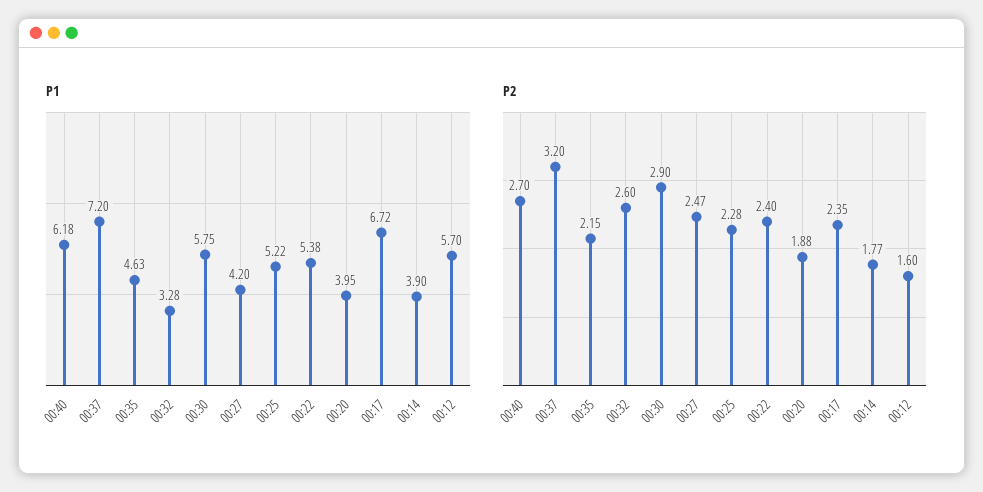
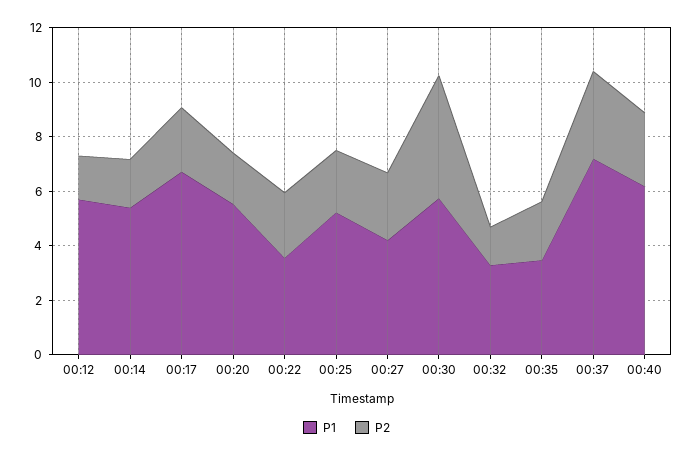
  {
    "P1": {
      "00:40": 6.18,
      "00:37": 7.2,
-     "00:35": 4.63,
+     "00:35": 3.5,
      "00:32": 3.28,
      "00:30": 5.75,
      "00:27": 4.2,
      "00:25": 5.22,
-     "00:22": 5.38,
+     "00:22": 3.5,
-     "00:20": 3.95,
+     "00:20": 5.5,
      "00:17": 6.72,
-     "00:14": 3.9,
+     "00:14": 5.5,
      "00:12": 5.7
    },
    "P2": {
      "00:40": 2.7,
      "00:37": 3.2,
      "00:35": 2.15,
-     "00:32": 2.6,
+     "00:32": 1.5,
-     "00:30": 2.9,
+     "00:30": 4.5,
      "00:27": 2.47,
      "00:25": 2.28,
      "00:22": 2.4,
      "00:20": 1.88,
      "00:17": 2.35,
      "00:14": 1.77,
      "00:12": 1.6
    }
  }

